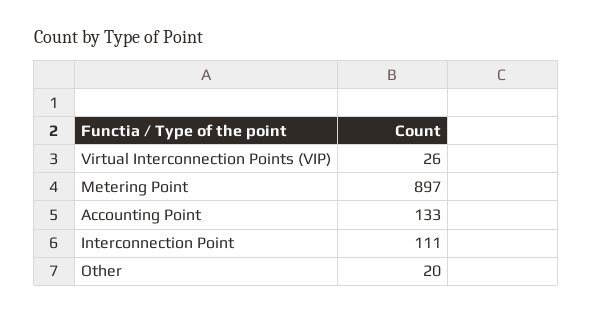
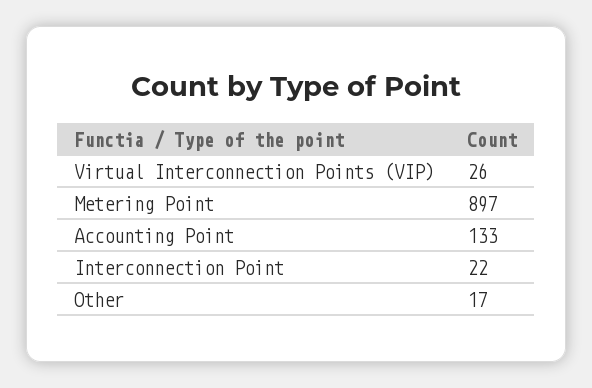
  {
    "Virtual Interconnection Points (VIP)": 26,
    "Metering Point": 897,
    "Accounting Point": 133,
-   "Interconnection Point": 111,
+   "Interconnection Point": 22,
-   "Other": 20
+   "Other": 17
  }

